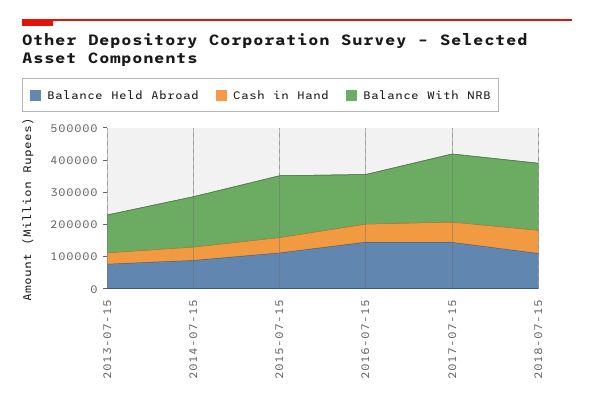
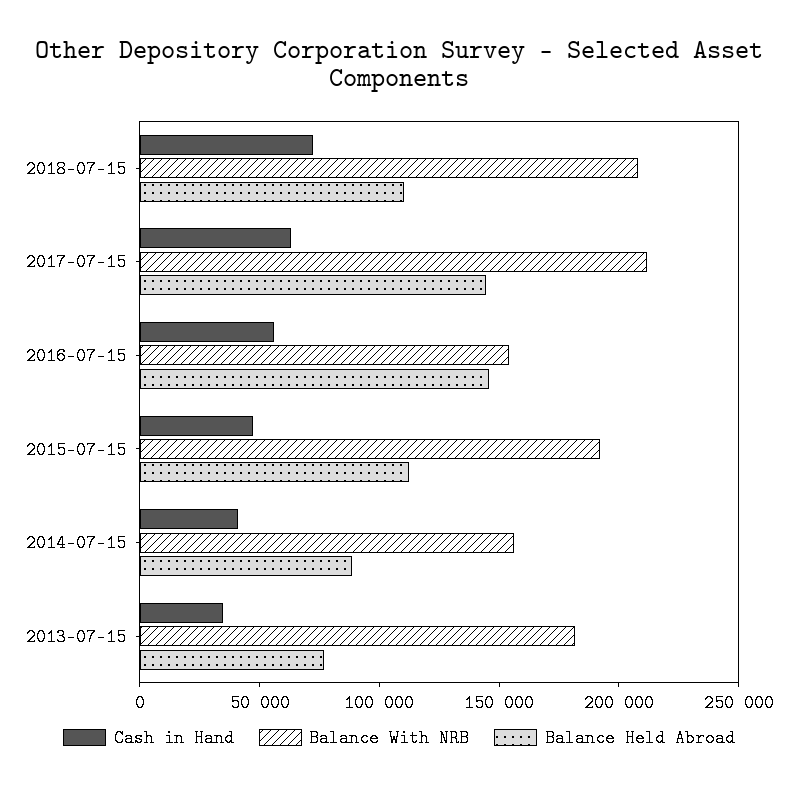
  {
    "Balance Held Abroad": {
      "2013-07-15": 80000,
      "2014-07-15": 90000,
      "2015-07-15": 110000,
      "2016-07-15": 150000,
      "2017-07-15": 140000,
      "2018-07-15": 110000
    },
    "Cash in Hand": {
      "2013-07-15": 30000,
      "2014-07-15": 40000,
      "2015-07-15": 50000,
      "2016-07-15": 60000,
      "2017-07-15": 60000,
      "2018-07-15": 70000
    },
    "Balance With NRB": {
-     "2013-07-15": 125000,
+     "2013-07-15": 180000,
      "2014-07-15": 160000,
      "2015-07-15": 190000,
      "2016-07-15": 150000,
      "2017-07-15": 210000,
      "2018-07-15": 210000
    }
  }

